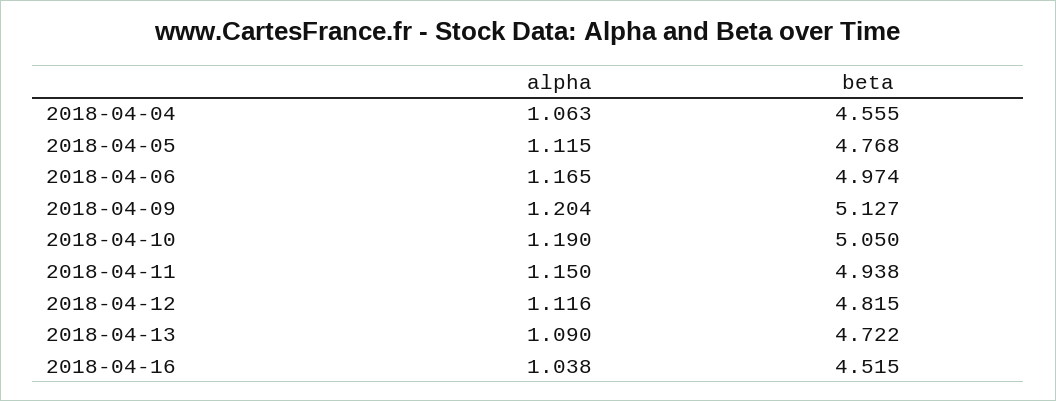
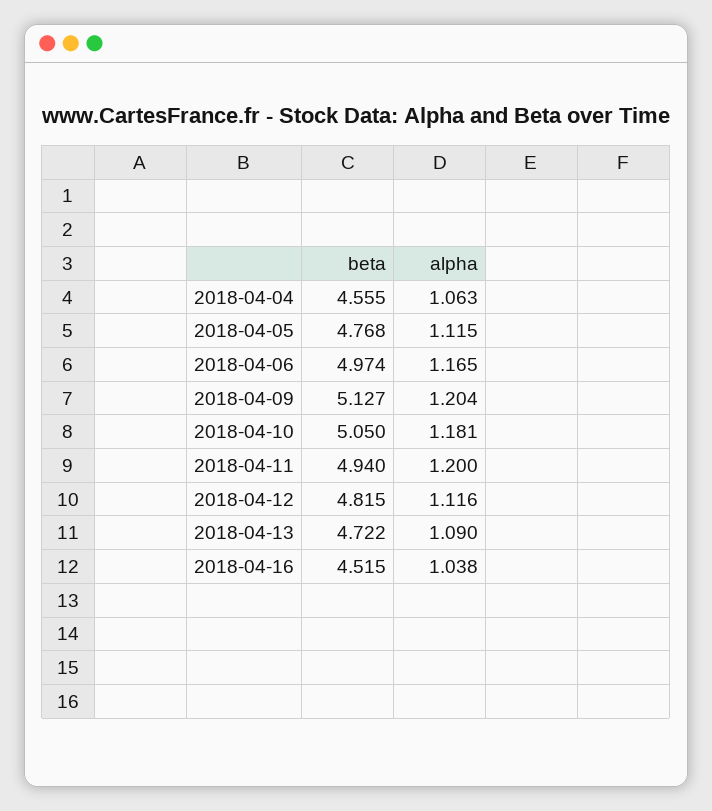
  {
    "alpha": {
      "2018-04-04": 1.063,
      "2018-04-05": 1.115,
      "2018-04-06": 1.165,
      "2018-04-09": 1.204,
-     "2018-04-10": 1.19,
+     "2018-04-10": 1.181,
-     "2018-04-11": 1.15,
+     "2018-04-11": 1.2,
      "2018-04-12": 1.116,
      "2018-04-13": 1.09,
      "2018-04-16": 1.038
    },
    "beta": {
      "2018-04-04": 4.555,
      "2018-04-05": 4.768,
      "2018-04-06": 4.974,
      "2018-04-09": 5.127,
      "2018-04-10": 5.05,
-     "2018-04-11": 4.938,
+     "2018-04-11": 4.94,
      "2018-04-12": 4.815,
      "2018-04-13": 4.722,
      "2018-04-16": 4.515
    }
  }

